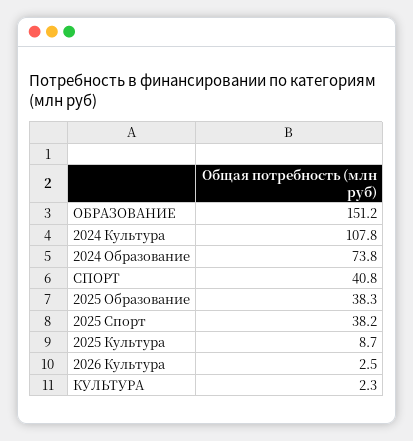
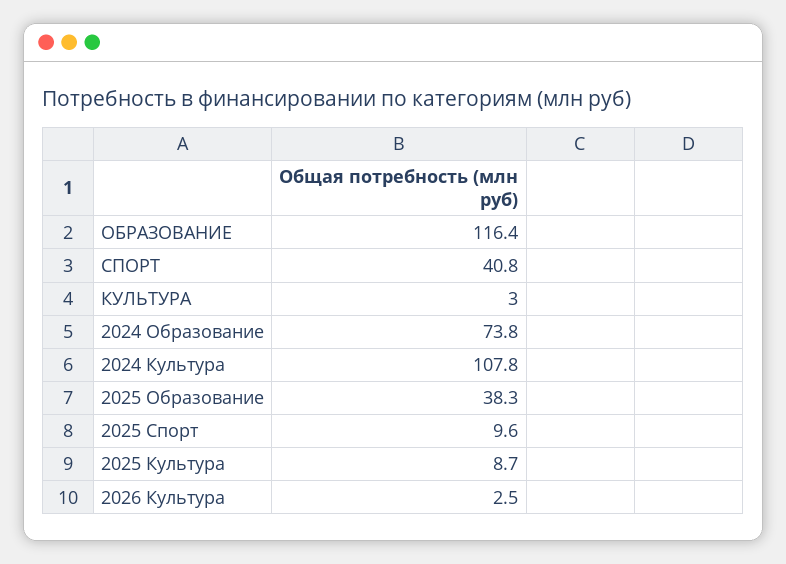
  {
-   "ОБРАЗОВАНИЕ": 151.2,
+   "ОБРАЗОВАНИЕ": 116.4,
    "2024 Культура": 107.8,
    "2024 Образование": 73.8,
    "СПОРТ": 40.8,
    "2025 Образование": 38.3,
-   "2025 Спорт": 38.2,
+   "2025 Спорт": 9.6,
    "2025 Культура": 8.7,
    "2026 Культура": 2.5,
-   "КУЛЬТУРА": 2.3
+   "КУЛЬТУРА": 3
  }

